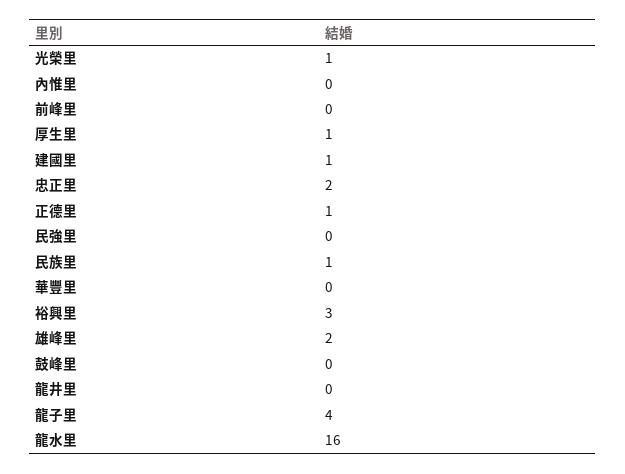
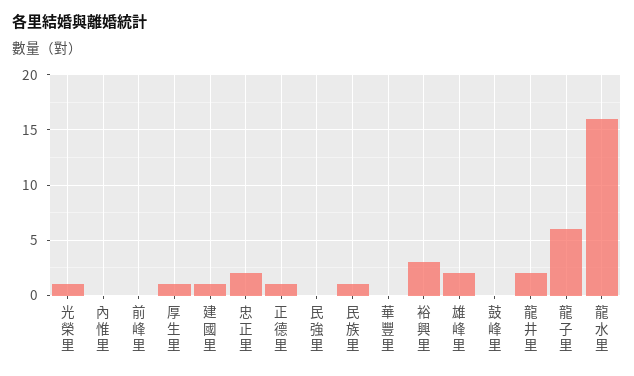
  {
    "光榮里": 1,
    "內惟里": 0,
    "前峰里": 0,
    "厚生里": 1,
    "建國里": 1,
    "忠正里": 2,
    "正德里": 1,
    "民強里": 0,
    "民族里": 1,
    "華豐里": 0,
    "裕興里": 3,
    "雄峰里": 2,
    "鼓峰里": 0,
-   "龍井里": 0,
+   "龍井里": 2,
-   "龍子里": 4,
+   "龍子里": 6,
    "龍水里": 16
  }

